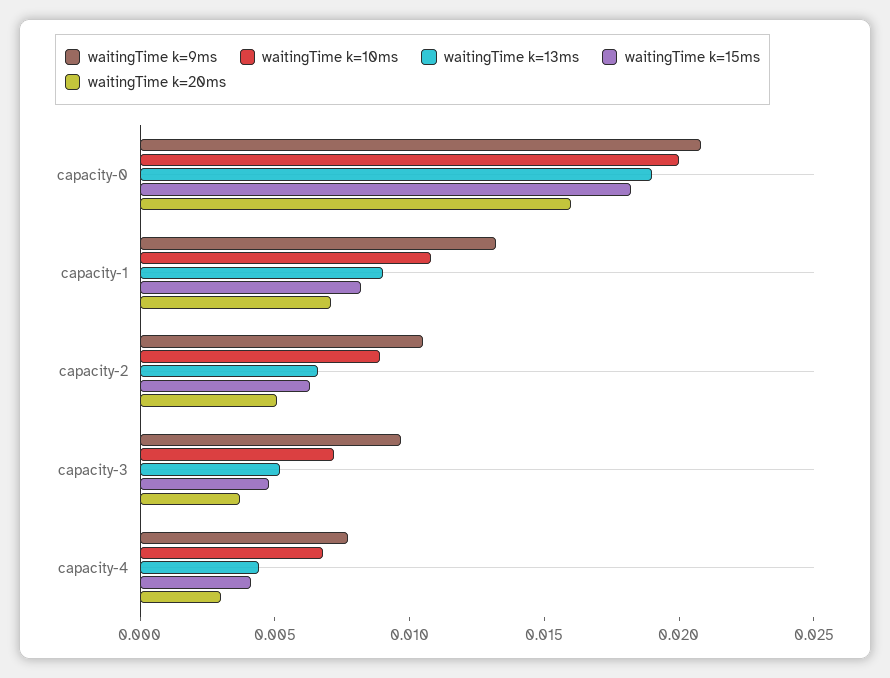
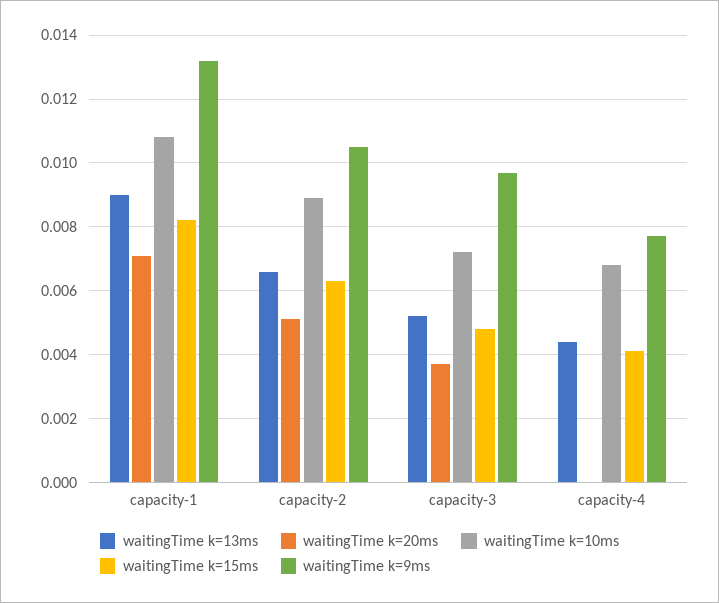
  {
    "waitingTime k=9ms": {
-     "capacity-0": 0.021,
      "capacity-1": 0.013,
      "capacity-2": 0.0105,
      "capacity-3": 0.0095,
      "capacity-4": 0.0075
    },
    "waitingTime k=10ms": {
-     "capacity-0": 0.02,
      "capacity-1": 0.011,
      "capacity-2": 0.009,
      "capacity-3": 0.007,
      "capacity-4": 0.007
    },
    "waitingTime k=13ms": {
-     "capacity-0": 0.019,
      "capacity-1": 0.009,
      "capacity-2": 0.0065,
      "capacity-3": 0.005,
      "capacity-4": 0.0045
    },
    "waitingTime k=15ms": {
-     "capacity-0": 0.018,
      "capacity-1": 0.008,
      "capacity-2": 0.0065,
      "capacity-3": 0.005,
      "capacity-4": 0.004
    },
    "waitingTime k=20ms": {
-     "capacity-0": 0.016,
      "capacity-1": 0.007,
      "capacity-2": 0.005,
      "capacity-3": 0.0035,
-     "capacity-4": 0.003
+     "capacity-4": 0
    }
  }

